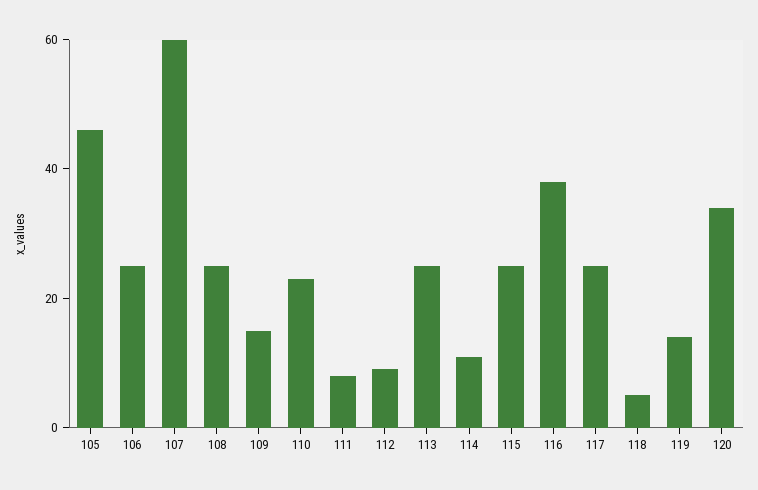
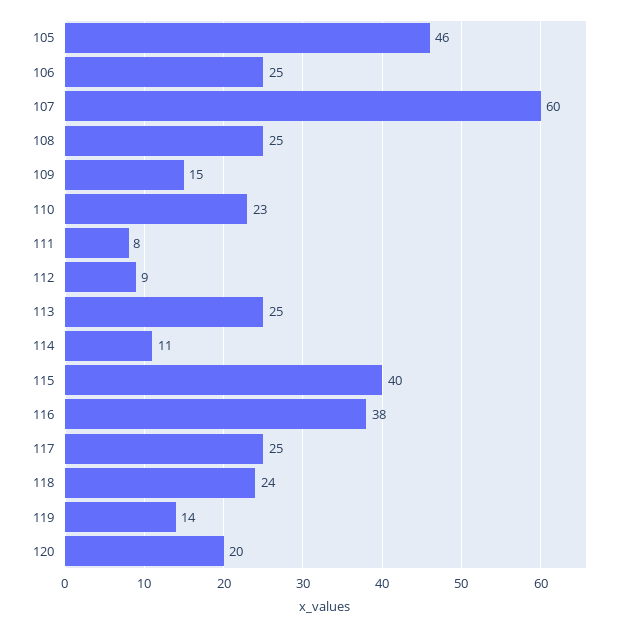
  {
    "105": 46,
    "106": 25,
    "107": 60,
    "108": 25,
    "109": 15,
    "110": 23,
    "111": 8,
    "112": 9,
    "113": 25,
    "114": 11,
-   "115": 25,
+   "115": 40,
    "116": 38,
    "117": 25,
-   "118": 5,
+   "118": 24,
    "119": 14,
-   "120": 35
+   "120": 20
  }

